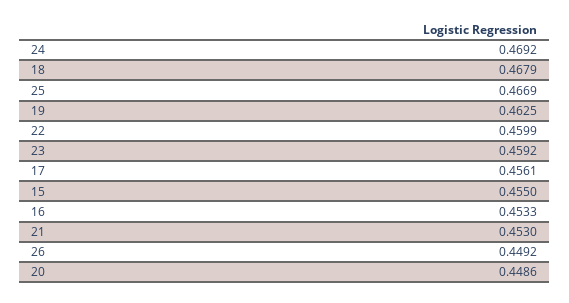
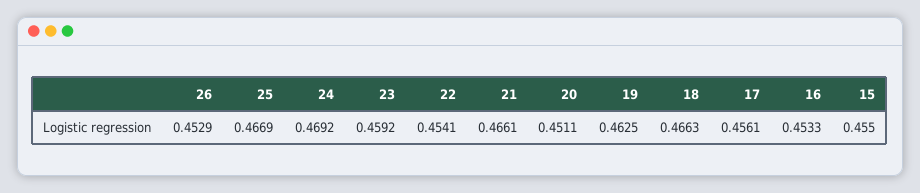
  {
    "24": 0.4692,
-   "18": 0.4679,
+   "18": 0.4663,
    "25": 0.4669,
    "19": 0.4625,
-   "22": 0.4599,
+   "22": 0.4541,
    "23": 0.4592,
    "17": 0.4561,
    "15": 0.455,
    "16": 0.4533,
-   "21": 0.453,
+   "21": 0.4661,
-   "26": 0.4492,
+   "26": 0.4529,
-   "20": 0.4486
+   "20": 0.4511
  }

